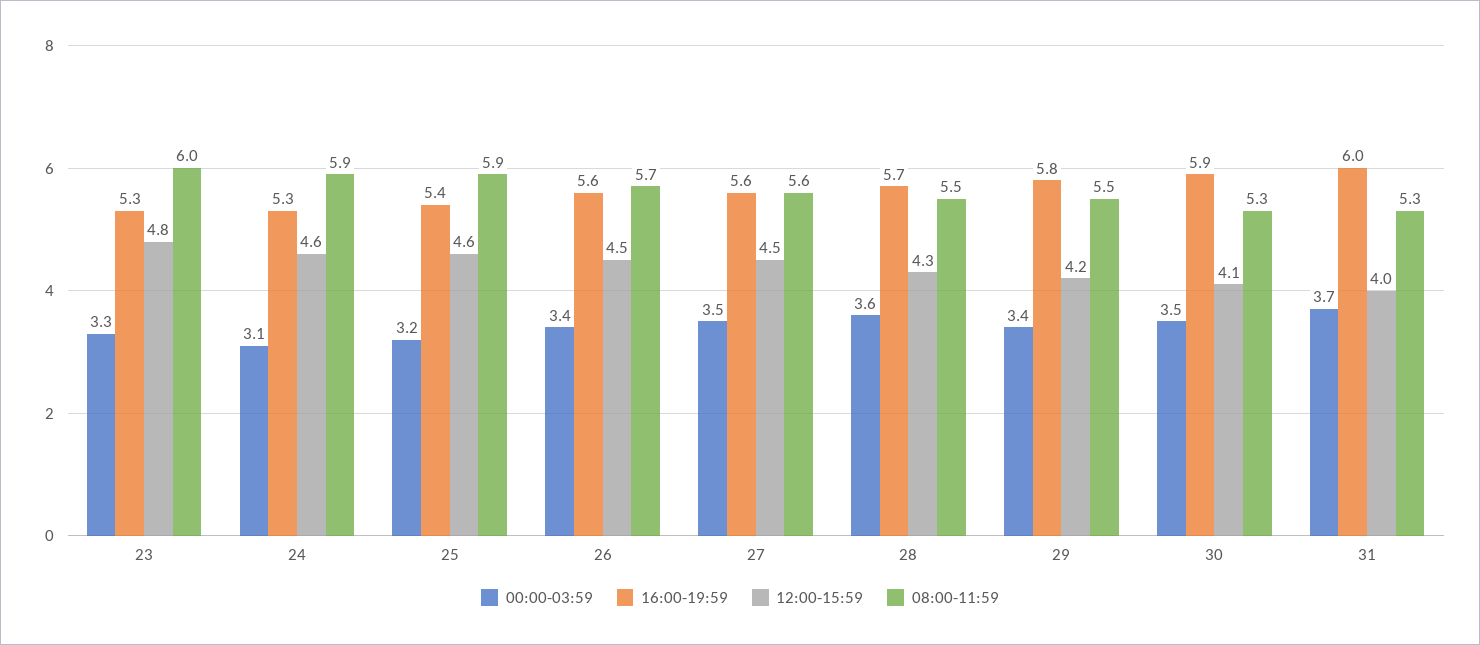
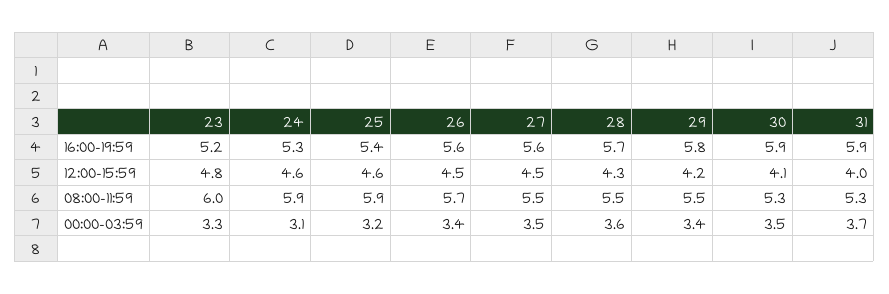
  {
    "00:00-03:59": {
      "23": 3.3,
      "24": 3.1,
      "25": 3.2,
      "26": 3.4,
      "27": 3.5,
      "28": 3.6,
      "29": 3.4,
      "30": 3.5,
      "31": 3.7
    },
    "16:00-19:59": {
-     "23": 5.3,
+     "23": 5.2,
      "24": 5.3,
      "25": 5.4,
      "26": 5.6,
      "27": 5.6,
      "28": 5.7,
      "29": 5.8,
      "30": 5.9,
-     "31": 6
+     "31": 5.9
    },
    "12:00-15:59": {
      "23": 4.8,
      "24": 4.6,
      "25": 4.6,
      "26": 4.5,
      "27": 4.5,
      "28": 4.3,
      "29": 4.2,
      "30": 4.1,
      "31": 4
    },
    "08:00-11:59": {
      "23": 6,
      "24": 5.9,
      "25": 5.9,
      "26": 5.7,
-     "27": 5.6,
+     "27": 5.5,
      "28": 5.5,
      "29": 5.5,
      "30": 5.3,
      "31": 5.3
    }
  }

